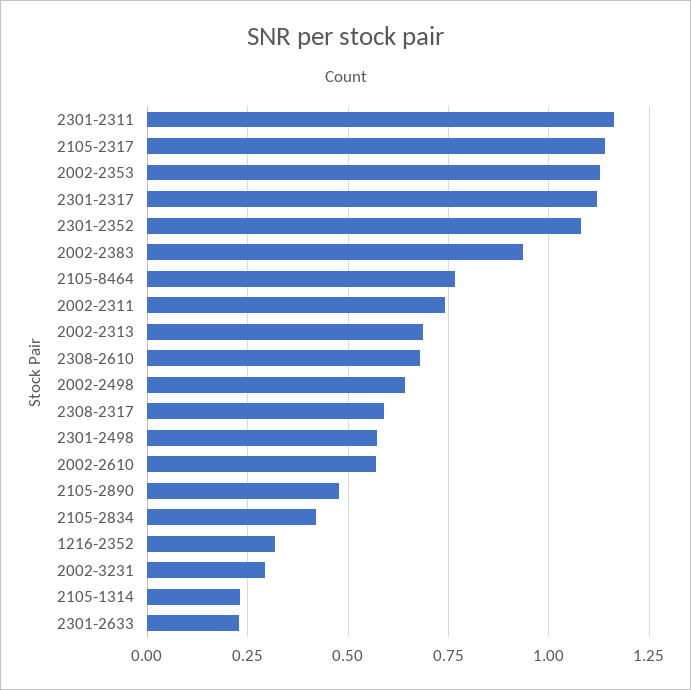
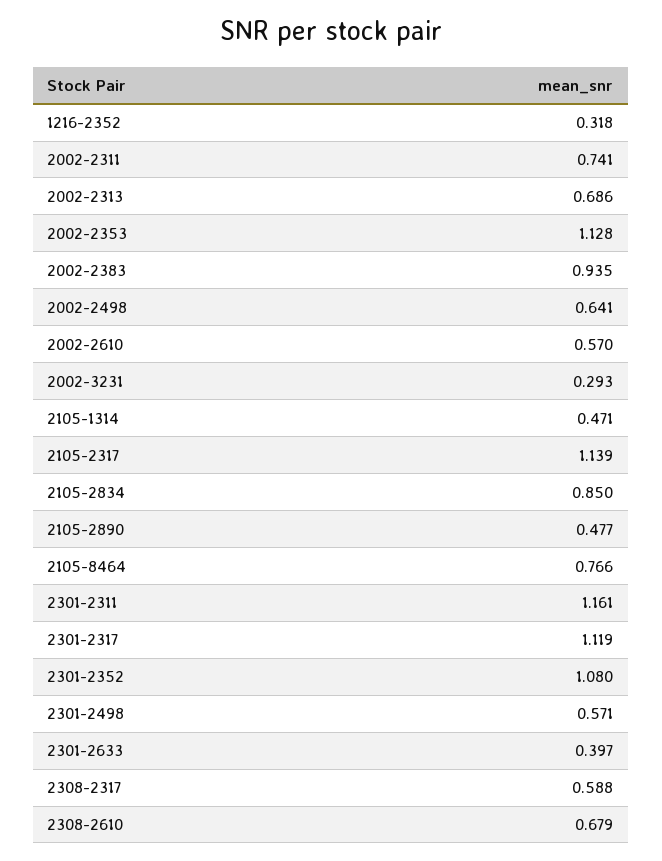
  {
    "2301-2311": 1.161,
    "2105-2317": 1.139,
    "2002-2353": 1.128,
    "2301-2317": 1.119,
    "2301-2352": 1.08,
    "2002-2383": 0.935,
    "2105-8464": 0.766,
    "2002-2311": 0.741,
    "2002-2313": 0.686,
    "2308-2610": 0.679,
    "2002-2498": 0.641,
    "2308-2317": 0.588,
    "2301-2498": 0.571,
    "2002-2610": 0.57,
    "2105-2890": 0.477,
-   "2105-2834": 0.425,
+   "2105-2834": 0.85,
    "1216-2352": 0.318,
    "2002-3231": 0.293,
-   "2105-1314": 0.225,
+   "2105-1314": 0.471,
-   "2301-2633": 0.225
+   "2301-2633": 0.397
  }

